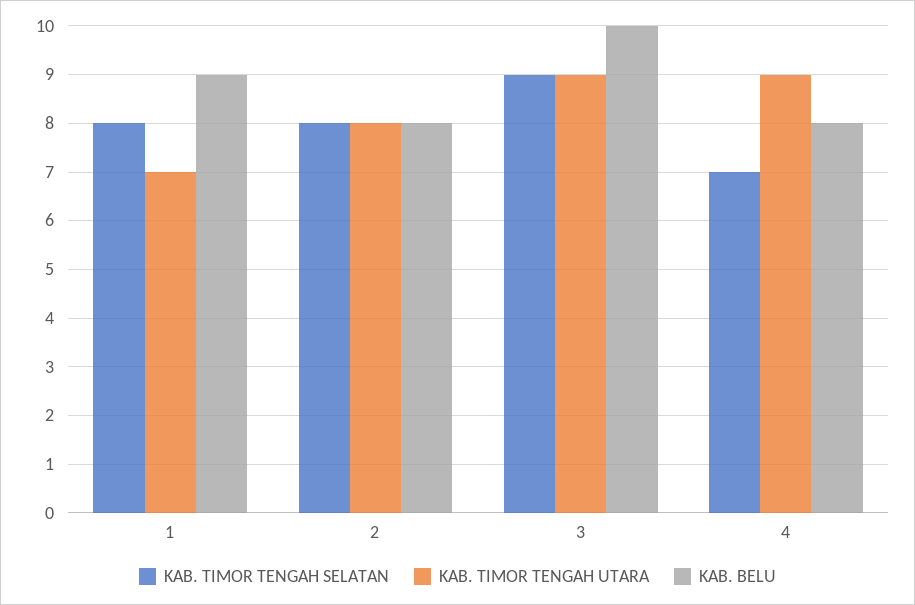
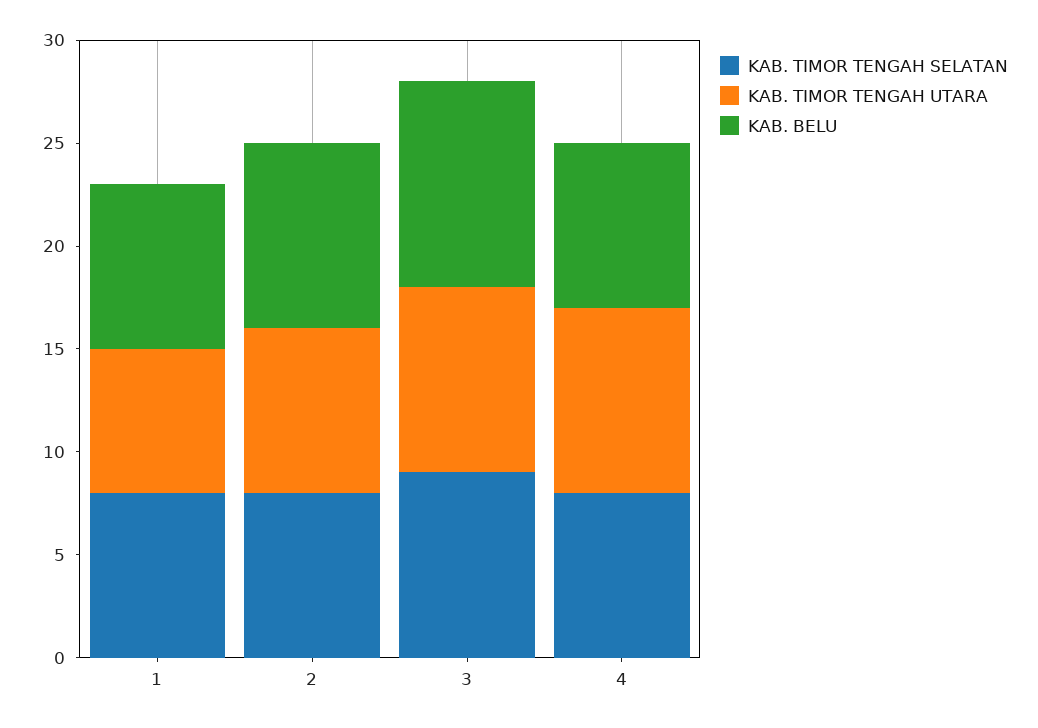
  {
    "KAB. TIMOR TENGAH SELATAN": {
      "1": 8,
      "2": 8,
      "3": 9,
-     "4": 7
+     "4": 8
    },
    "KAB. TIMOR TENGAH UTARA": {
      "1": 7,
      "2": 8,
      "3": 9,
      "4": 9
    },
    "KAB. BELU": {
-     "1": 9,
+     "1": 8,
-     "2": 8,
+     "2": 9,
      "3": 10,
      "4": 8
    }
  }

